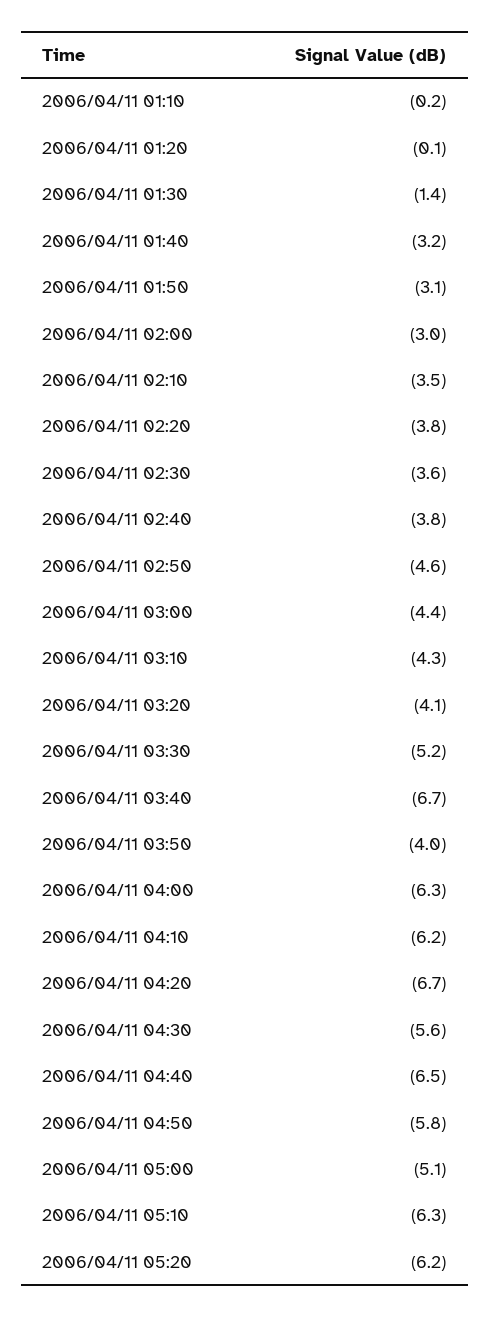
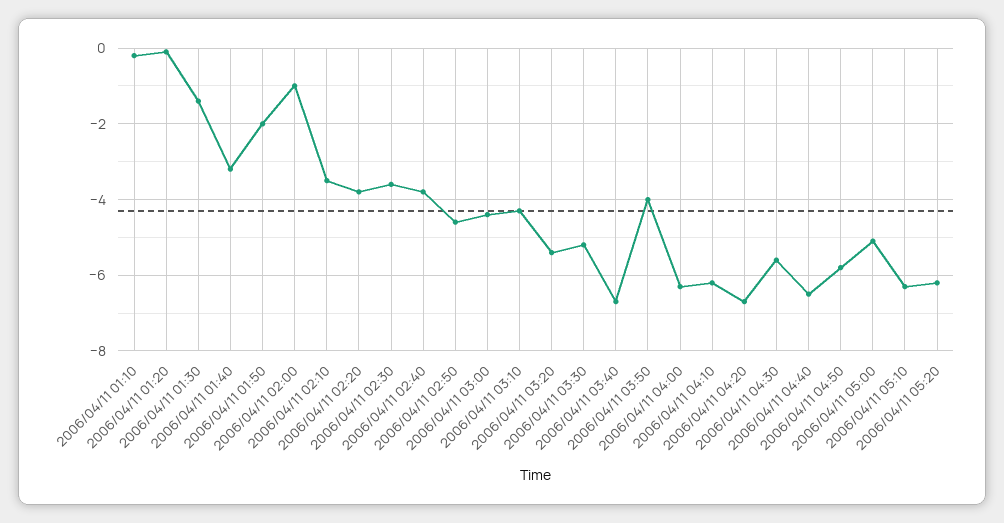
  {
    "2006/04/11 01:10": -0.2,
    "2006/04/11 01:20": -0.1,
    "2006/04/11 01:30": -1.4,
    "2006/04/11 01:40": -3.2,
-   "2006/04/11 01:50": -3.1,
+   "2006/04/11 01:50": -2,
-   "2006/04/11 02:00": -3,
+   "2006/04/11 02:00": -1,
    "2006/04/11 02:10": -3.5,
    "2006/04/11 02:20": -3.8,
    "2006/04/11 02:30": -3.6,
    "2006/04/11 02:40": -3.8,
    "2006/04/11 02:50": -4.6,
    "2006/04/11 03:00": -4.4,
    "2006/04/11 03:10": -4.3,
-   "2006/04/11 03:20": -4.1,
+   "2006/04/11 03:20": -5.5,
    "2006/04/11 03:30": -5.2,
    "2006/04/11 03:40": -6.7,
    "2006/04/11 03:50": -4,
    "2006/04/11 04:00": -6.3,
    "2006/04/11 04:10": -6.2,
    "2006/04/11 04:20": -6.7,
    "2006/04/11 04:30": -5.6,
    "2006/04/11 04:40": -6.5,
    "2006/04/11 04:50": -5.8,
    "2006/04/11 05:00": -5.1,
    "2006/04/11 05:10": -6.3,
    "2006/04/11 05:20": -6.2
  }

